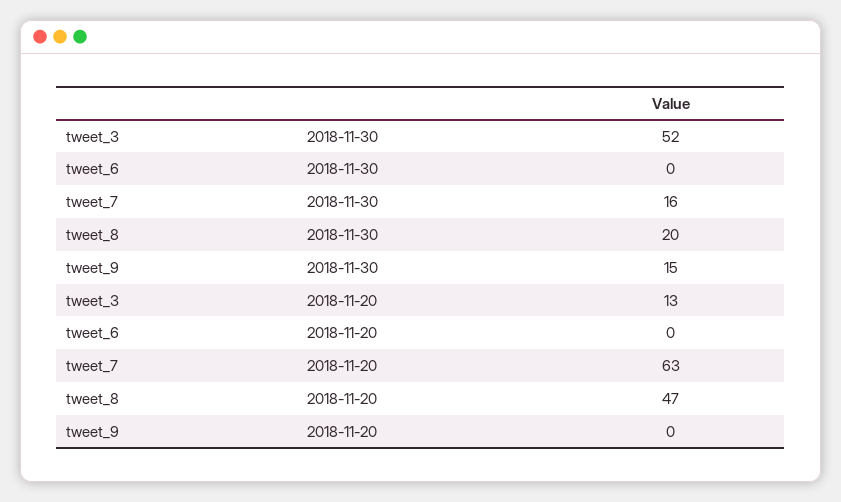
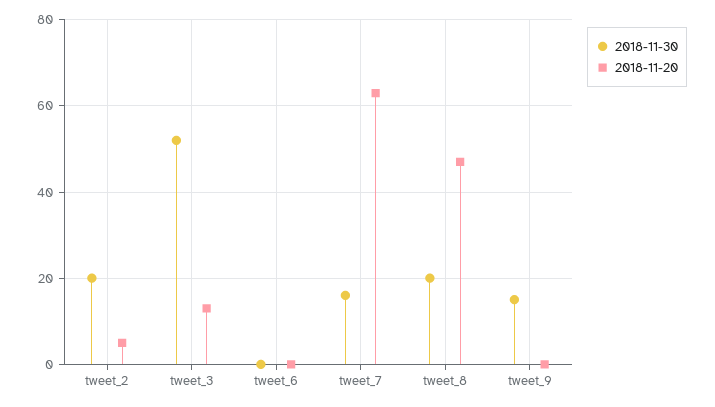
  {
    "2018-11-30": {
      "tweet_3": 52,
      "tweet_6": 0,
      "tweet_7": 16,
      "tweet_8": 20,
-     "tweet_9": 15
+     "tweet_9": 15,
+     "tweet_2": 20
    },
    "2018-11-20": {
      "tweet_3": 13,
      "tweet_6": 0,
      "tweet_7": 63,
      "tweet_8": 47,
-     "tweet_9": 0
+     "tweet_9": 0,
+     "tweet_2": 5
    }
  }

